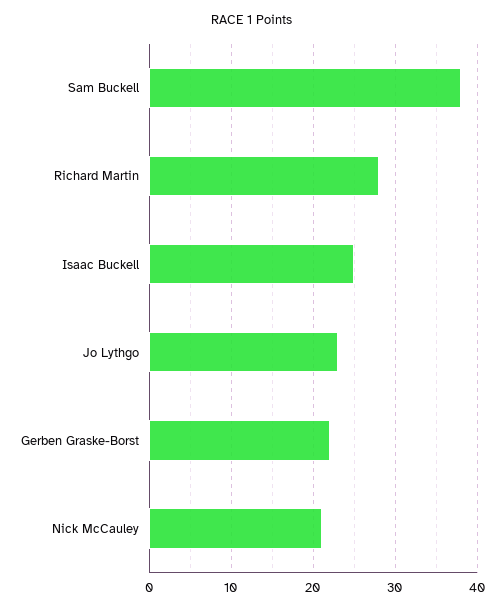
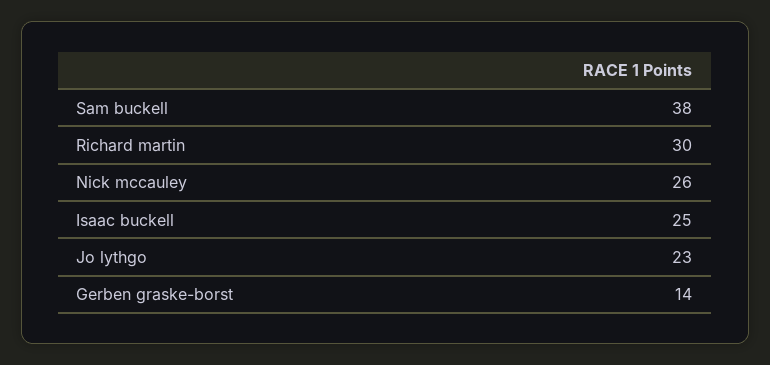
  {
    "Sam Buckell": 38,
-   "Richard Martin": 28,
+   "Richard Martin": 30,
    "Isaac Buckell": 25,
    "Jo Lythgo": 23,
-   "Gerben Graske-Borst": 22,
+   "Gerben Graske-Borst": 14,
-   "Nick McCauley": 21
+   "Nick McCauley": 26
  }

